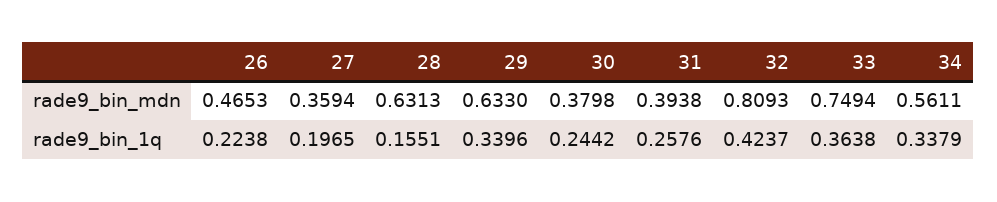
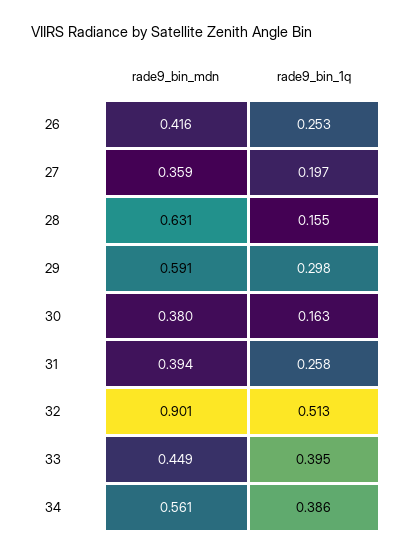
  {
    "26": {
-     "rade9_bin_mdn": 0.4653,
+     "rade9_bin_mdn": 0.416,
-     "rade9_bin_1q": 0.2238
+     "rade9_bin_1q": 0.253
    },
    "27": {
      "rade9_bin_mdn": 0.3594,
      "rade9_bin_1q": 0.1965
    },
    "28": {
      "rade9_bin_mdn": 0.6313,
      "rade9_bin_1q": 0.1551
    },
    "29": {
-     "rade9_bin_mdn": 0.633,
+     "rade9_bin_mdn": 0.591,
-     "rade9_bin_1q": 0.3396
+     "rade9_bin_1q": 0.298
    },
    "30": {
      "rade9_bin_mdn": 0.3798,
-     "rade9_bin_1q": 0.2442
+     "rade9_bin_1q": 0.163
    },
    "31": {
      "rade9_bin_mdn": 0.3938,
      "rade9_bin_1q": 0.2576
    },
    "32": {
-     "rade9_bin_mdn": 0.8093,
+     "rade9_bin_mdn": 0.901,
-     "rade9_bin_1q": 0.4237
+     "rade9_bin_1q": 0.513
    },
    "33": {
-     "rade9_bin_mdn": 0.7494,
+     "rade9_bin_mdn": 0.449,
-     "rade9_bin_1q": 0.3638
+     "rade9_bin_1q": 0.395
    },
    "34": {
      "rade9_bin_mdn": 0.5611,
-     "rade9_bin_1q": 0.3379
+     "rade9_bin_1q": 0.386
    }
  }

